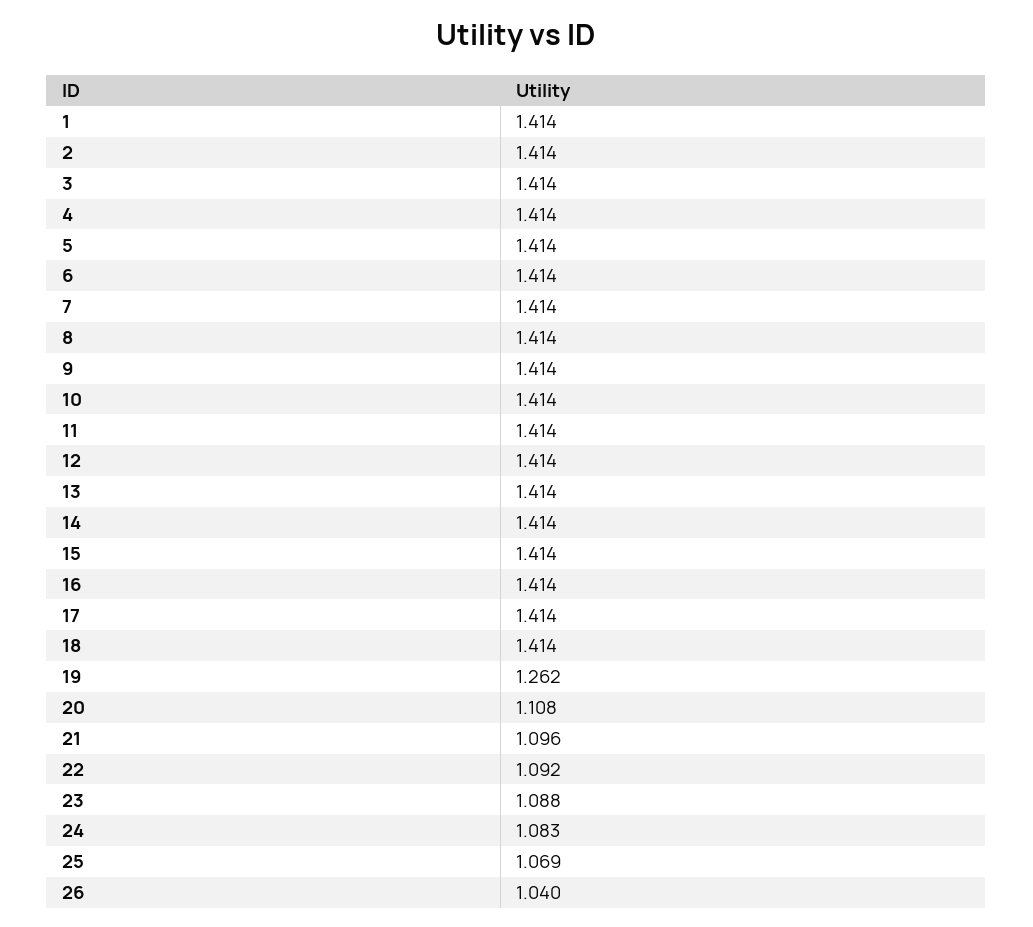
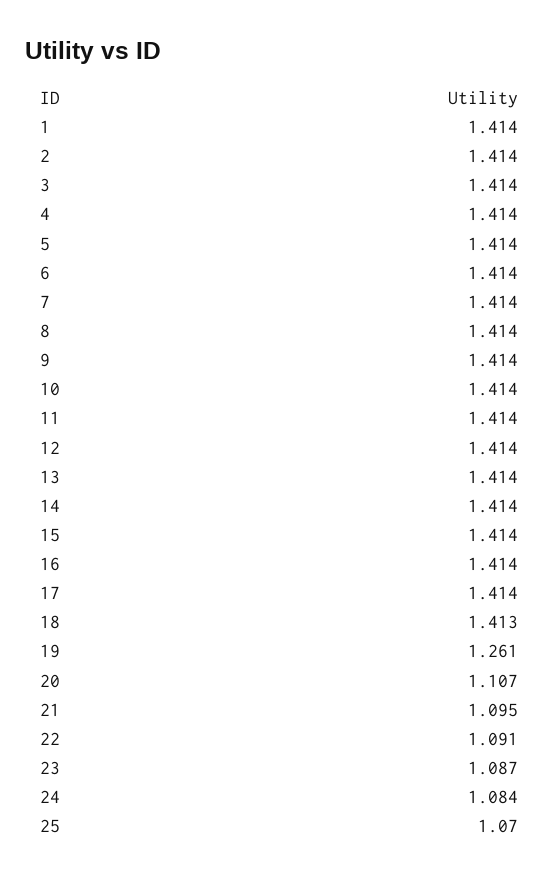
  {
    "1": 1.414,
    "2": 1.414,
    "3": 1.414,
    "4": 1.414,
    "5": 1.414,
    "6": 1.414,
    "7": 1.414,
    "8": 1.414,
    "9": 1.414,
    "10": 1.414,
    "11": 1.414,
    "12": 1.414,
    "13": 1.414,
    "14": 1.414,
    "15": 1.414,
    "16": 1.414,
    "17": 1.414,
-   "18": 1.414,
+   "18": 1.413,
-   "19": 1.262,
+   "19": 1.261,
-   "20": 1.108,
+   "20": 1.107,
-   "21": 1.096,
+   "21": 1.095,
-   "22": 1.092,
+   "22": 1.091,
-   "23": 1.088,
+   "23": 1.087,
-   "24": 1.083,
+   "24": 1.084,
-   "25": 1.069,
+   "25": 1.07
-   "26": 1.04
  }

